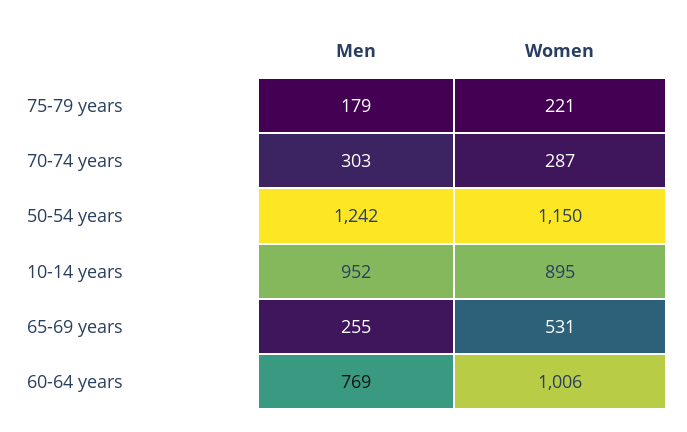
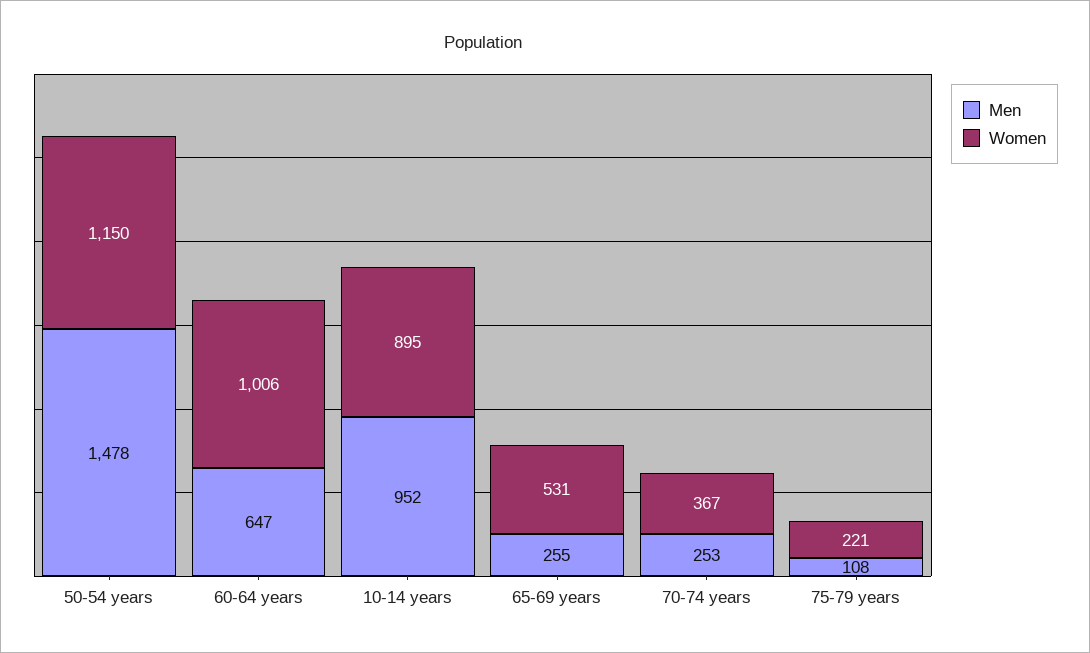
  {
    "Men": {
-     "75-79 years": 179,
+     "75-79 years": 108,
-     "70-74 years": 303,
+     "70-74 years": 253,
-     "50-54 years": 1242,
+     "50-54 years": 1478,
      "10-14 years": 952,
      "65-69 years": 255,
-     "60-64 years": 769
+     "60-64 years": 647
    },
    "Women": {
      "75-79 years": 221,
-     "70-74 years": 287,
+     "70-74 years": 367,
      "50-54 years": 1150,
      "10-14 years": 895,
      "65-69 years": 531,
      "60-64 years": 1006
    }
  }

